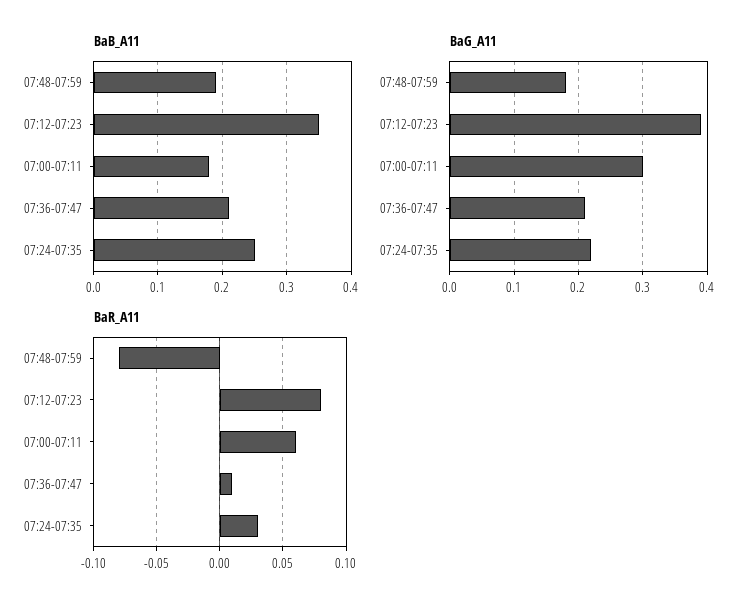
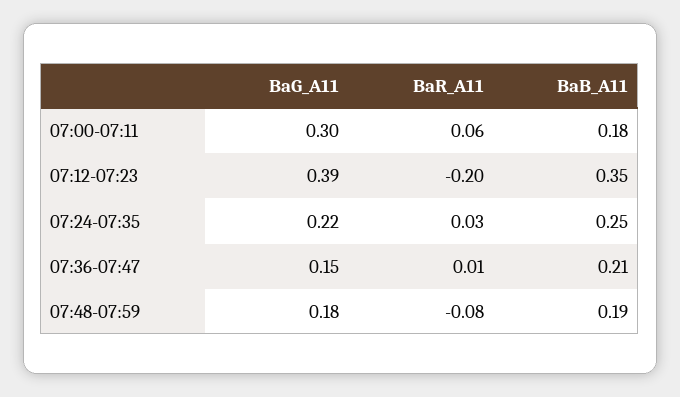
  {
    "BaB_A11": {
      "07:48-07:59": 0.19,
      "07:12-07:23": 0.35,
      "07:00-07:11": 0.18,
      "07:36-07:47": 0.21,
      "07:24-07:35": 0.25
    },
    "BaG_A11": {
      "07:48-07:59": 0.18,
      "07:12-07:23": 0.39,
      "07:00-07:11": 0.3,
-     "07:36-07:47": 0.21,
+     "07:36-07:47": 0.15,
      "07:24-07:35": 0.22
    },
    "BaR_A11": {
      "07:48-07:59": -0.08,
-     "07:12-07:23": 0.08,
+     "07:12-07:23": -0.2,
      "07:00-07:11": 0.06,
      "07:36-07:47": 0.01,
      "07:24-07:35": 0.03
    }
  }

